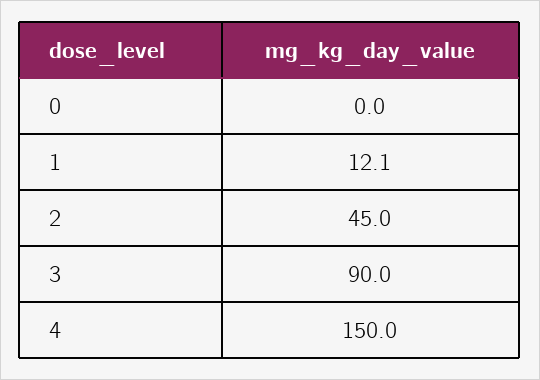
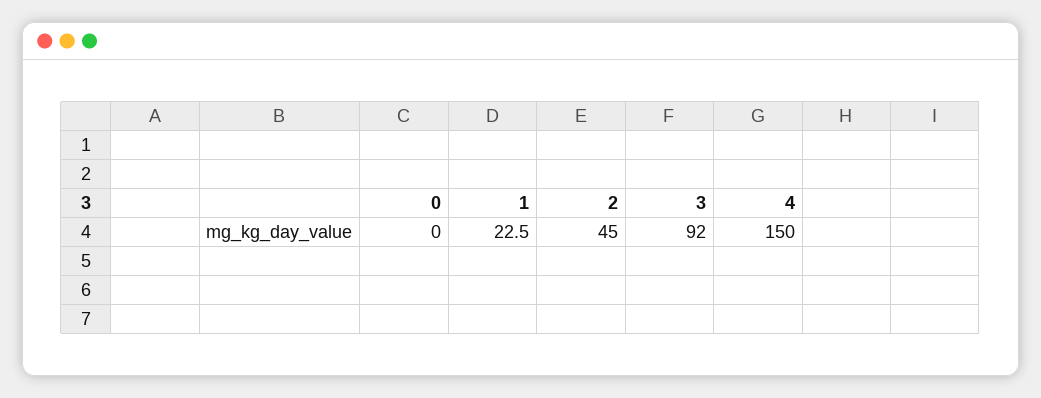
  {
    "0": 0,
-   "1": 12.1,
+   "1": 22.5,
    "2": 45,
-   "3": 90,
+   "3": 92,
    "4": 150
  }

